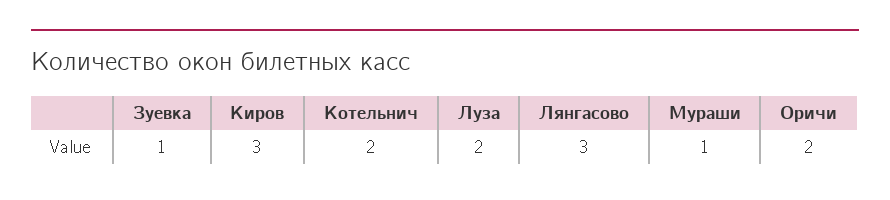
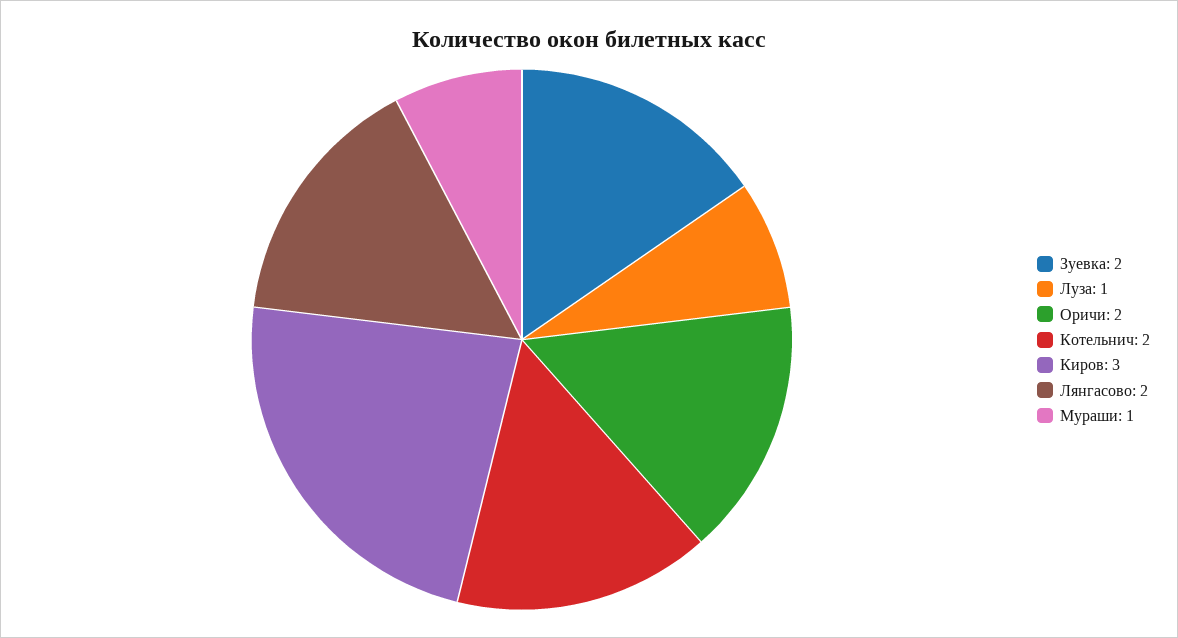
  {
-   "Зуевка": 1,
+   "Зуевка": 2,
    "Киров": 3,
    "Котельнич": 2,
-   "Луза": 2,
+   "Луза": 1,
-   "Лянгасово": 3,
+   "Лянгасово": 2,
    "Мураши": 1,
    "Оричи": 2
  }

